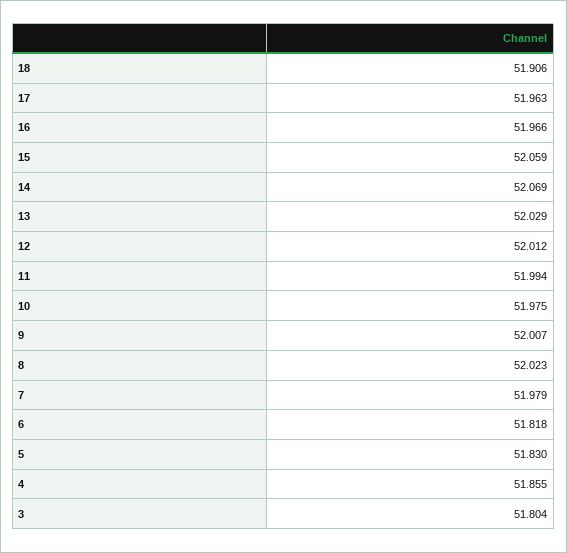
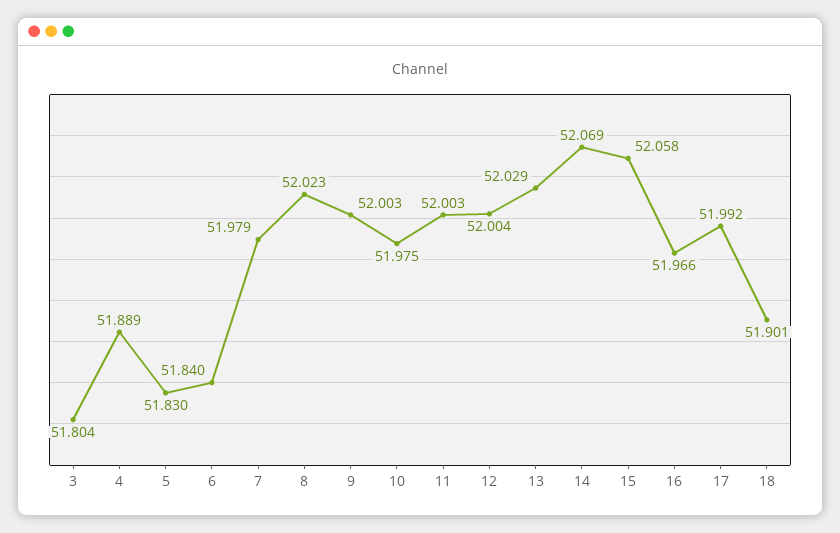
  {
-   "18": 51.906,
+   "18": 51.901,
-   "17": 51.963,
+   "17": 51.992,
    "16": 51.966,
-   "15": 52.059,
+   "15": 52.058,
    "14": 52.069,
    "13": 52.029,
-   "12": 52.012,
+   "12": 52.004,
-   "11": 51.994,
+   "11": 52.003,
    "10": 51.975,
-   "9": 52.007,
+   "9": 52.003,
    "8": 52.023,
    "7": 51.979,
-   "6": 51.818,
+   "6": 51.84,
    "5": 51.83,
-   "4": 51.855,
+   "4": 51.889,
    "3": 51.804
  }

